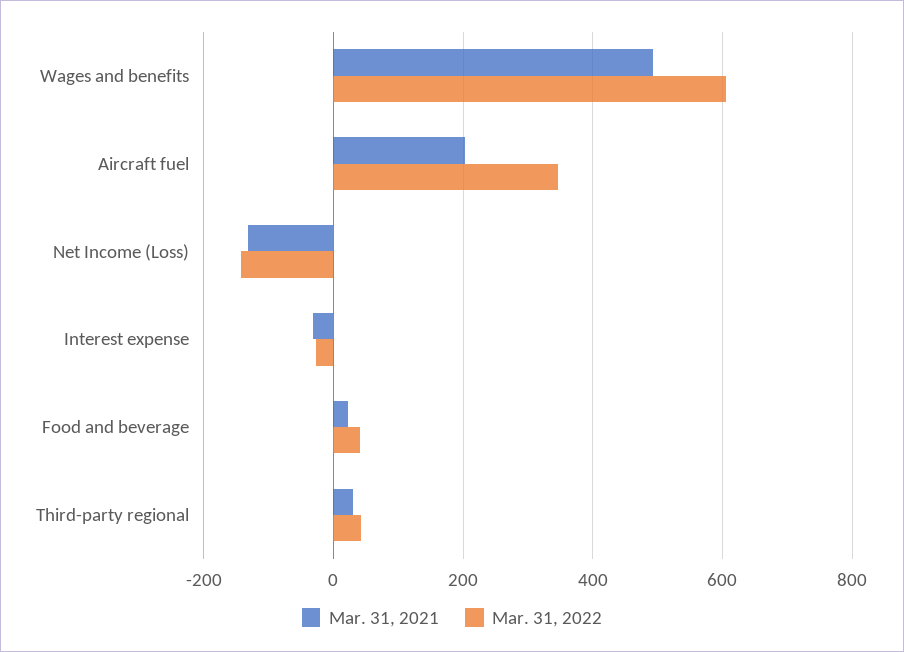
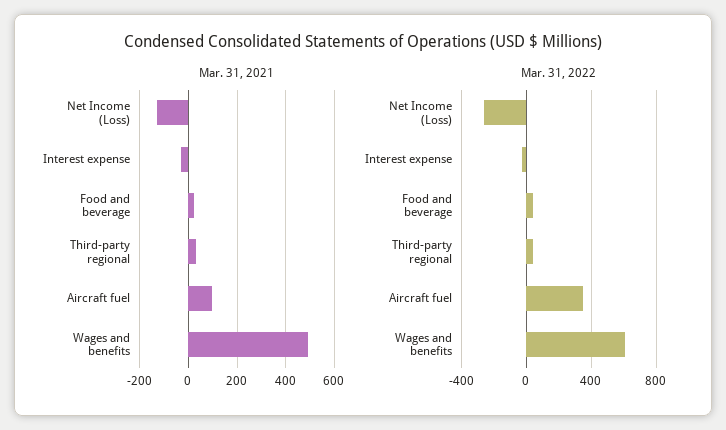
  {
    "Mar. 31, 2021": {
      "Wages and benefits": 500,
-     "Aircraft fuel": 200,
+     "Aircraft fuel": 100,
      "Net Income (Loss)": -140,
      "Interest expense": -40,
      "Food and beverage": 20,
      "Third-party regional": 40
    },
    "Mar. 31, 2022": {
      "Wages and benefits": 600,
      "Aircraft fuel": 340,
-     "Net Income (Loss)": -140,
+     "Net Income (Loss)": -250,
      "Interest expense": -20,
      "Food and beverage": 40,
      "Third-party regional": 40
    }
  }

